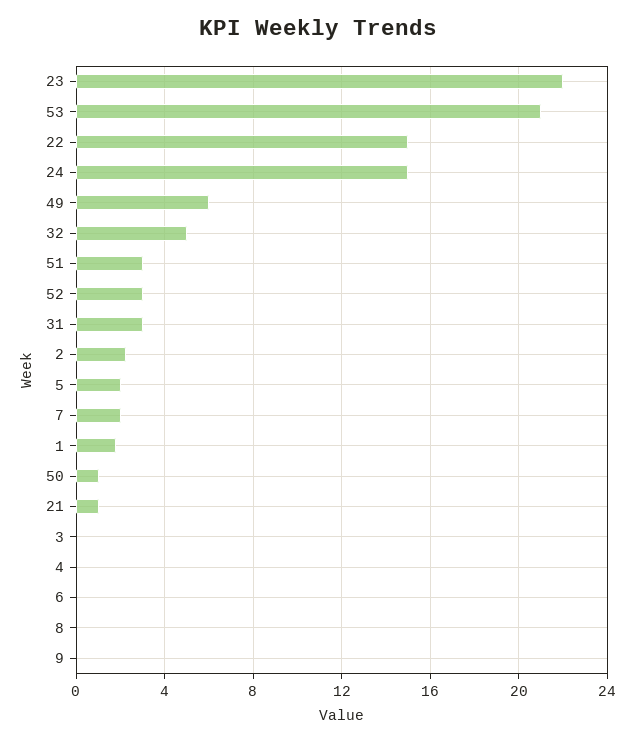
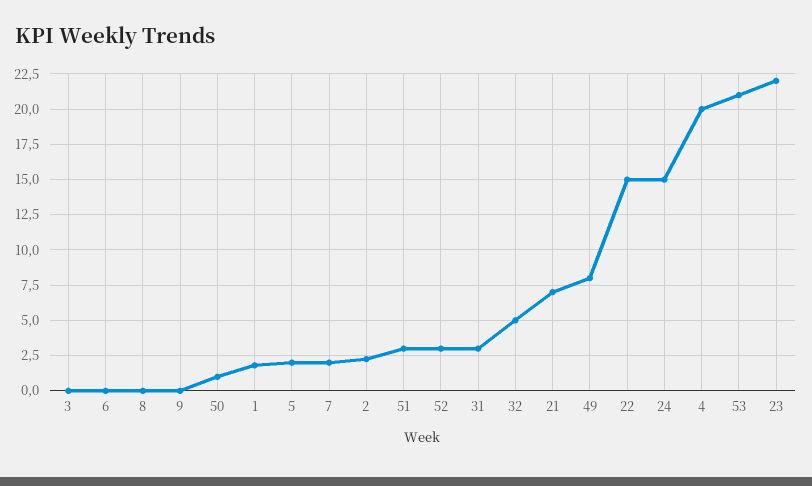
  {
    "23": 22,
    "53": 21,
    "22": 15,
    "24": 15,
-   "49": 6,
+   "49": 8,
    "32": 5,
    "51": 3,
    "52": 3,
    "31": 3,
    "2": 2.5,
    "5": 2,
    "7": 2,
    "1": 2,
    "50": 1,
-   "21": 1,
+   "21": 7,
    "3": 0,
-   "4": 0,
+   "4": 20,
    "6": 0,
    "8": 0,
    "9": 0
  }

